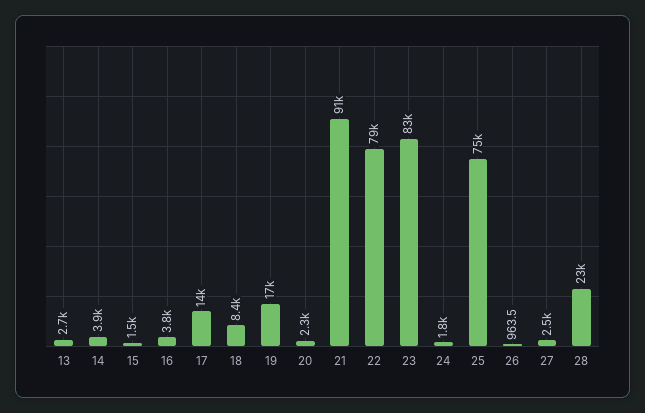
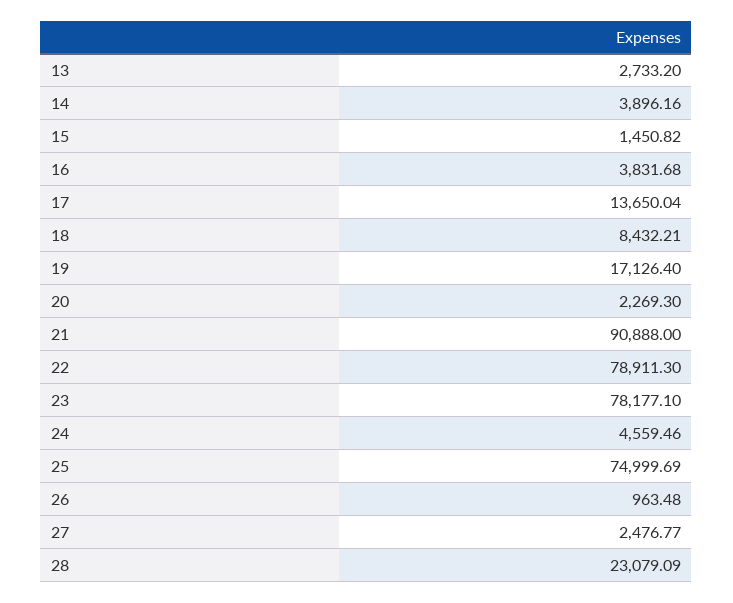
  {
    "13": 2733.2,
    "14": 3896.16,
    "15": 1450.82,
    "16": 3831.68,
    "17": 13650.04,
    "18": 8432.21,
    "19": 17126.4,
    "20": 2269.3,
    "21": 90888,
    "22": 78911.3,
-   "23": 83000,
+   "23": 78177.1,
-   "24": 1800,
+   "24": 4559.46,
    "25": 74999.69,
    "26": 963.48,
    "27": 2476.77,
    "28": 23079.09
  }

